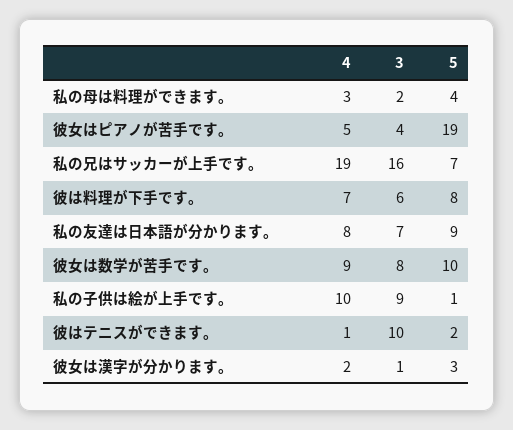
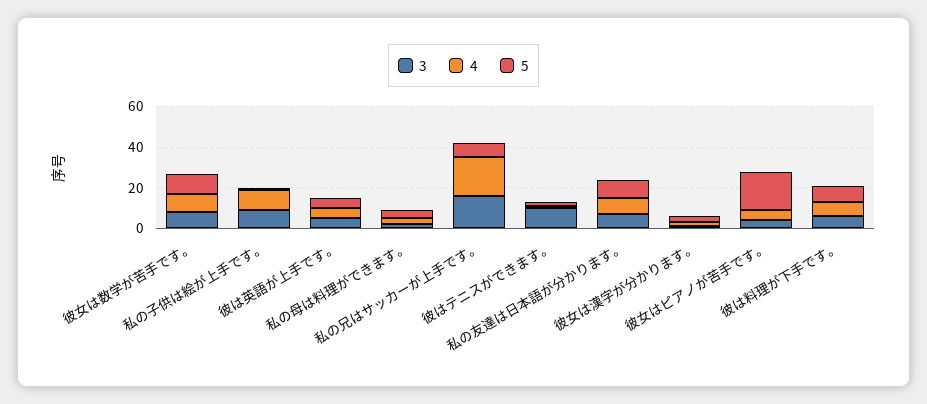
  {
    "4": {
      "私の母は料理ができます。": 3,
      "彼女はピアノが苦手です。": 5,
      "私の兄はサッカーが上手です。": 19,
      "彼は料理が下手です。": 7,
      "私の友達は日本語が分かります。": 8,
      "彼女は数学が苦手です。": 9,
      "私の子供は絵が上手です。": 10,
      "彼はテニスができます。": 1,
-     "彼女は漢字が分かります。": 2
+     "彼女は漢字が分かります。": 2,
+     "彼は英語が上手です。": 5
    },
    "3": {
      "私の母は料理ができます。": 2,
      "彼女はピアノが苦手です。": 4,
      "私の兄はサッカーが上手です。": 16,
      "彼は料理が下手です。": 6,
      "私の友達は日本語が分かります。": 7,
      "彼女は数学が苦手です。": 8,
      "私の子供は絵が上手です。": 9,
      "彼はテニスができます。": 10,
-     "彼女は漢字が分かります。": 1
+     "彼女は漢字が分かります。": 1,
+     "彼は英語が上手です。": 5
    },
    "5": {
      "私の母は料理ができます。": 4,
      "彼女はピアノが苦手です。": 19,
      "私の兄はサッカーが上手です。": 7,
      "彼は料理が下手です。": 8,
      "私の友達は日本語が分かります。": 9,
      "彼女は数学が苦手です。": 10,
      "私の子供は絵が上手です。": 1,
      "彼はテニスができます。": 2,
-     "彼女は漢字が分かります。": 3
+     "彼女は漢字が分かります。": 3,
+     "彼は英語が上手です。": 5
    }
  }

